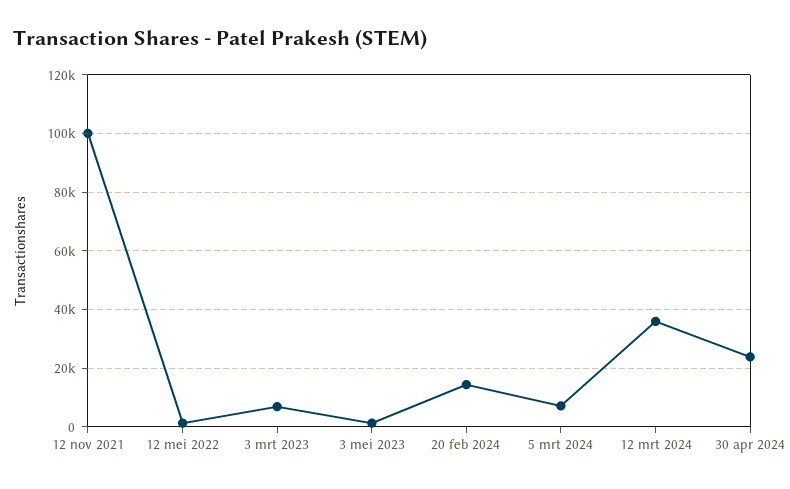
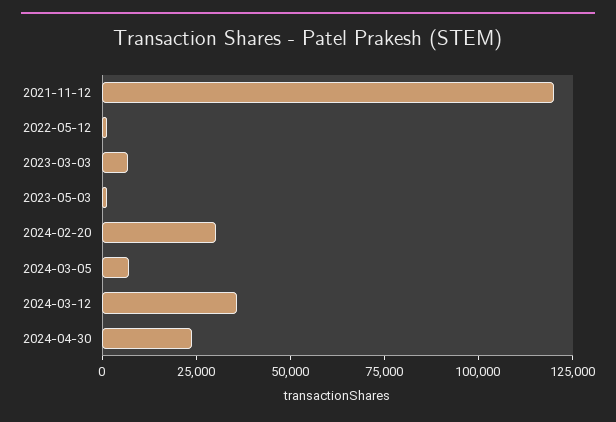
  {
-   "12 nov 2021": 100000,
+   "12 nov 2021": 120000,
    "12 mei 2022": 2500,
    "3 mrt 2023": 7500,
    "3 mei 2023": 2500,
-   "20 feb 2024": 15000,
+   "20 feb 2024": 30000,
    "5 mrt 2024": 7500,
    "12 mrt 2024": 35000,
    "30 apr 2024": 25000
  }

